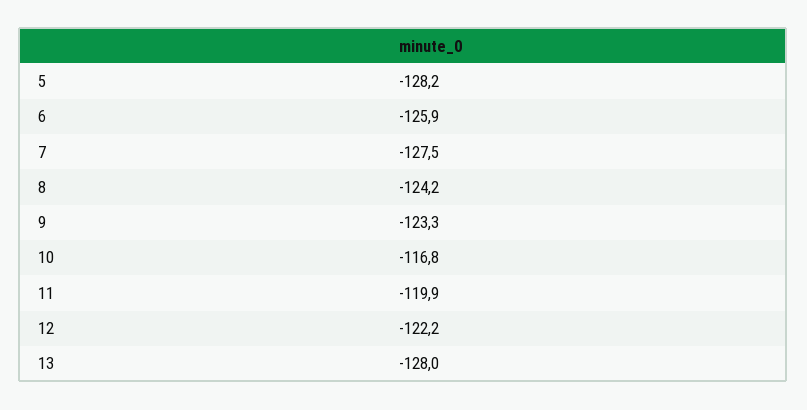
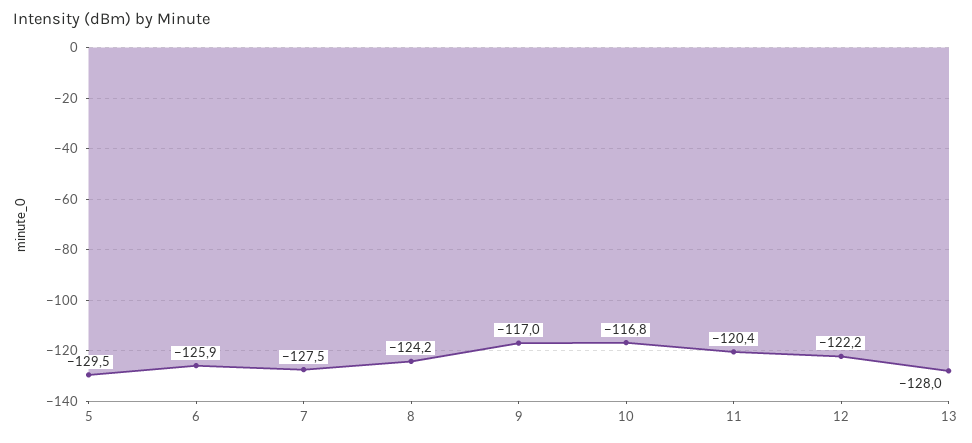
  {
-   "5": -128.2,
+   "5": -129.5,
    "6": -125.9,
    "7": -127.5,
    "8": -124.2,
-   "9": -123.3,
+   "9": -117,
    "10": -116.8,
-   "11": -119.9,
+   "11": -120.4,
    "12": -122.2,
    "13": -128
  }

